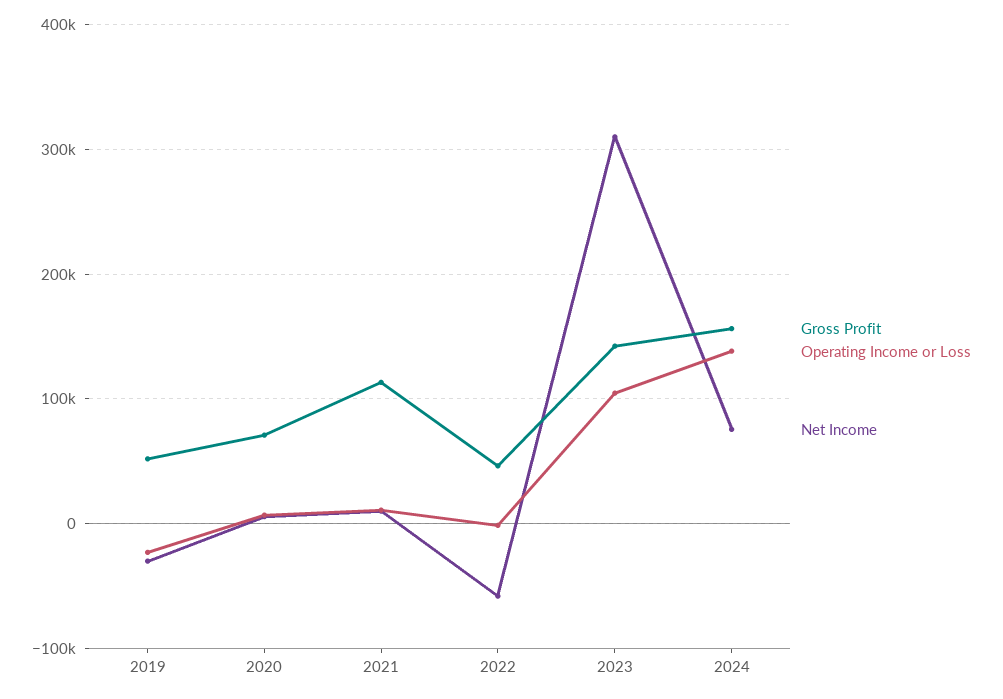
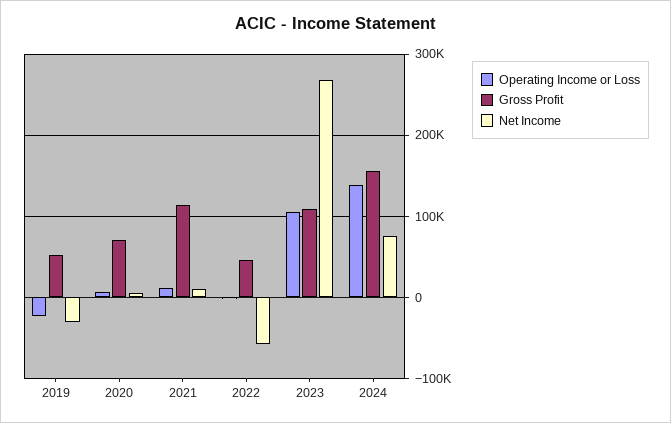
  {
    "Gross Profit": {
      "2019": 50000,
      "2020": 70000,
      "2021": 110000,
      "2022": 50000,
-     "2023": 140000,
+     "2023": 110000,
      "2024": 160000
    },
    "Operating Income or Loss": {
      "2019": -20000,
      "2020": 10000,
      "2021": 10000,
      "2022": 0,
      "2023": 100000,
      "2024": 140000
    },
    "Net Income": {
      "2019": -30000,
      "2020": 10000,
      "2021": 10000,
      "2022": -60000,
-     "2023": 310000,
+     "2023": 270000,
      "2024": 80000
    }
  }

